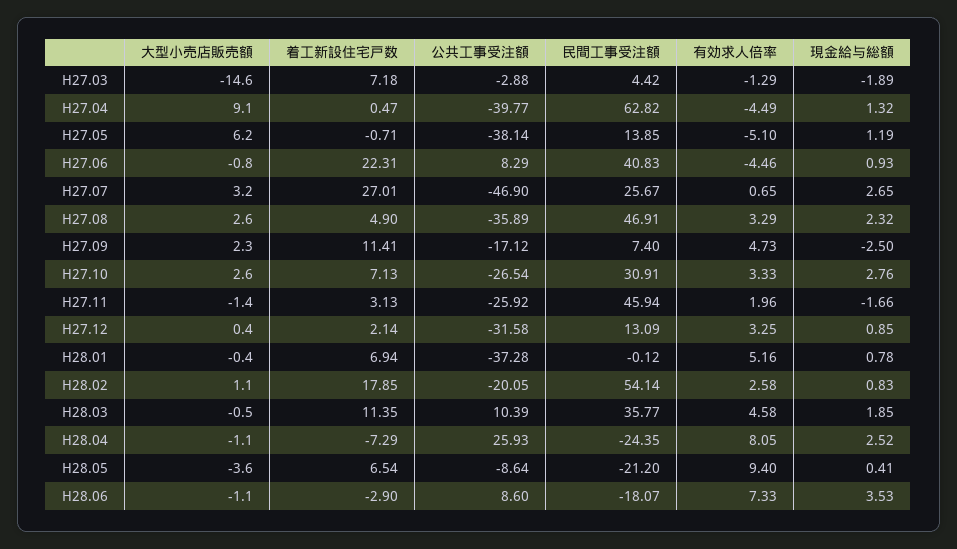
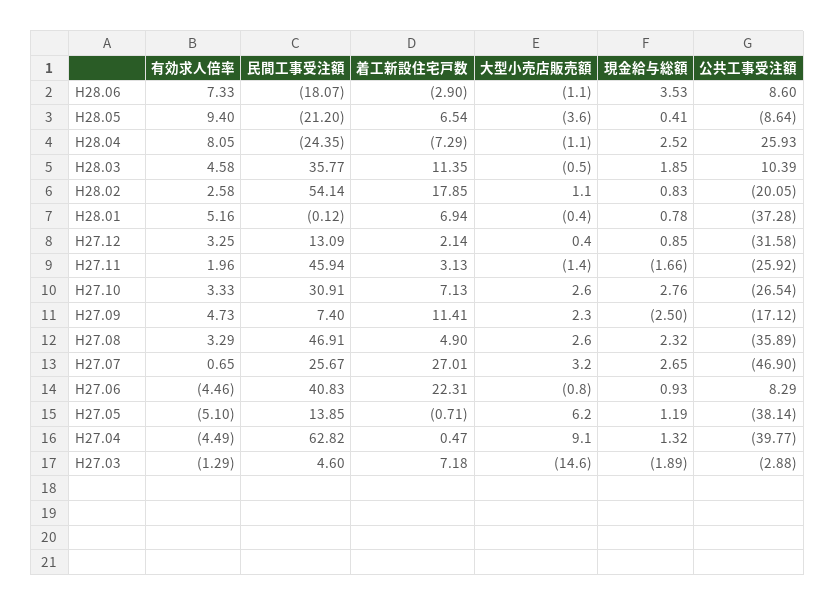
  {
    "大型小売店販売額": {
      "H27.03": -14.6,
      "H27.04": 9.1,
      "H27.05": 6.2,
      "H27.06": -0.8,
      "H27.07": 3.2,
      "H27.08": 2.6,
      "H27.09": 2.3,
      "H27.10": 2.6,
      "H27.11": -1.4,
      "H27.12": 0.4,
      "H28.01": -0.4,
      "H28.02": 1.1,
      "H28.03": -0.5,
      "H28.04": -1.1,
      "H28.05": -3.6,
      "H28.06": -1.1
    },
    "着工新設住宅戸数": {
      "H27.03": 7.18,
      "H27.04": 0.47,
      "H27.05": -0.71,
      "H27.06": 22.31,
      "H27.07": 27.01,
      "H27.08": 4.9,
      "H27.09": 11.41,
      "H27.10": 7.13,
      "H27.11": 3.13,
      "H27.12": 2.14,
      "H28.01": 6.94,
      "H28.02": 17.85,
      "H28.03": 11.35,
      "H28.04": -7.29,
      "H28.05": 6.54,
      "H28.06": -2.9
    },
    "公共工事受注額": {
      "H27.03": -2.88,
      "H27.04": -39.77,
      "H27.05": -38.14,
      "H27.06": 8.29,
      "H27.07": -46.9,
      "H27.08": -35.89,
      "H27.09": -17.12,
      "H27.10": -26.54,
      "H27.11": -25.92,
      "H27.12": -31.58,
      "H28.01": -37.28,
      "H28.02": -20.05,
      "H28.03": 10.39,
      "H28.04": 25.93,
      "H28.05": -8.64,
      "H28.06": 8.6
    },
    "民間工事受注額": {
-     "H27.03": 4.42,
+     "H27.03": 4.6,
      "H27.04": 62.82,
      "H27.05": 13.85,
      "H27.06": 40.83,
      "H27.07": 25.67,
      "H27.08": 46.91,
      "H27.09": 7.4,
      "H27.10": 30.91,
      "H27.11": 45.94,
      "H27.12": 13.09,
      "H28.01": -0.12,
      "H28.02": 54.14,
      "H28.03": 35.77,
      "H28.04": -24.35,
      "H28.05": -21.2,
      "H28.06": -18.07
    },
    "有効求人倍率": {
      "H27.03": -1.29,
      "H27.04": -4.49,
      "H27.05": -5.1,
      "H27.06": -4.46,
      "H27.07": 0.65,
      "H27.08": 3.29,
      "H27.09": 4.73,
      "H27.10": 3.33,
      "H27.11": 1.96,
      "H27.12": 3.25,
      "H28.01": 5.16,
      "H28.02": 2.58,
      "H28.03": 4.58,
      "H28.04": 8.05,
      "H28.05": 9.4,
      "H28.06": 7.33
    },
    "現金給与総額": {
      "H27.03": -1.89,
      "H27.04": 1.32,
      "H27.05": 1.19,
      "H27.06": 0.93,
      "H27.07": 2.65,
      "H27.08": 2.32,
      "H27.09": -2.5,
      "H27.10": 2.76,
      "H27.11": -1.66,
      "H27.12": 0.85,
      "H28.01": 0.78,
      "H28.02": 0.83,
      "H28.03": 1.85,
      "H28.04": 2.52,
      "H28.05": 0.41,
      "H28.06": 3.53
    }
  }

